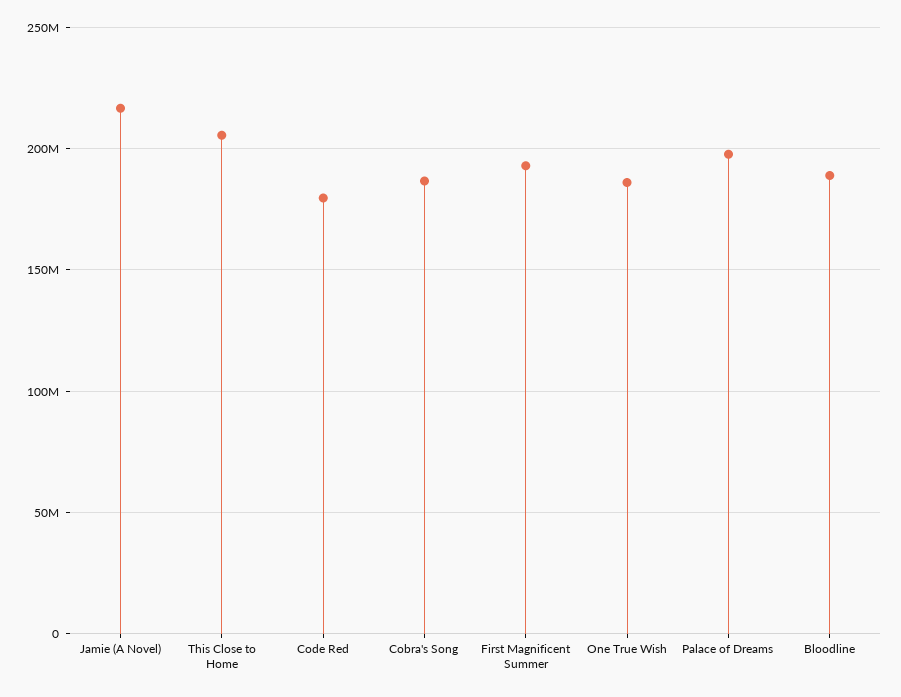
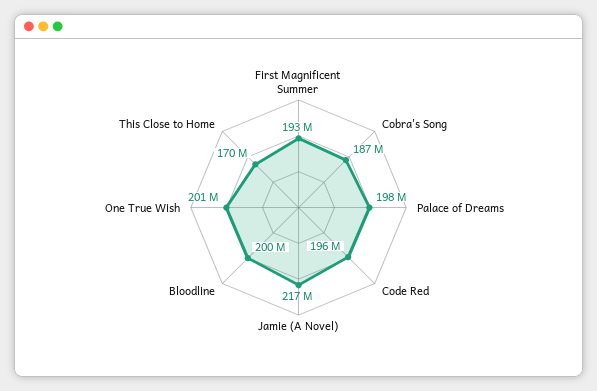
  {
    "Jamie (A Novel)": 217000000,
-   "This Close to Home": 205000000,
+   "This Close to Home": 170000000,
-   "Code Red": 180000000,
+   "Code Red": 196000000,
    "Cobra's Song": 187000000,
    "First Magnificent Summer": 193000000,
-   "One True Wish": 185000000,
+   "One True Wish": 201000000,
    "Palace of Dreams": 198000000,
-   "Bloodline": 190000000
+   "Bloodline": 200000000
  }

